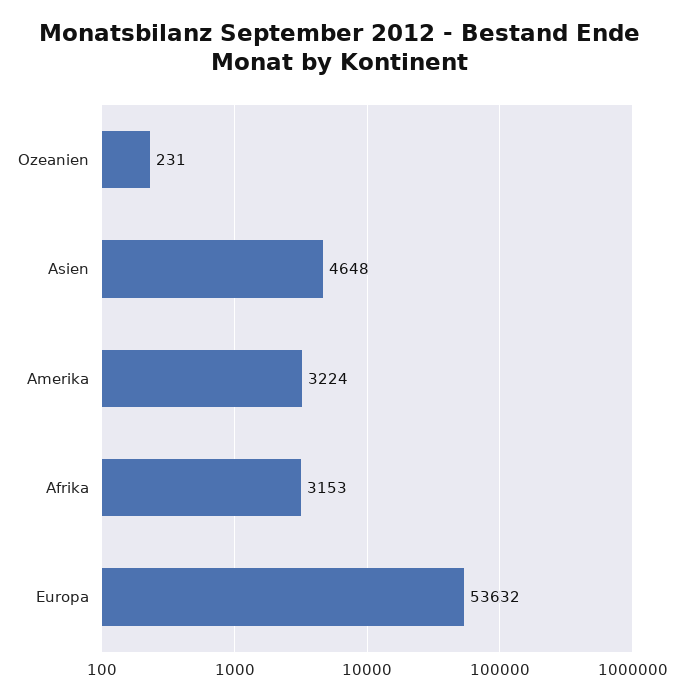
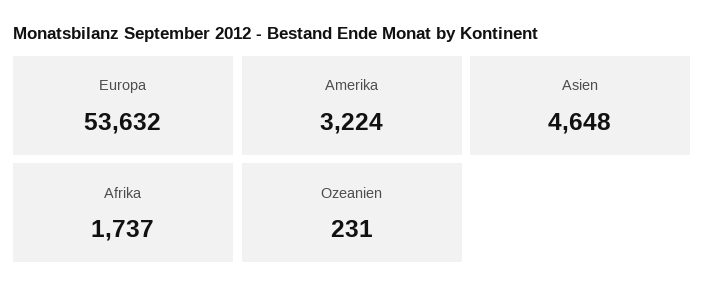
  {
    "Ozeanien": 231,
    "Asien": 4648,
    "Amerika": 3224,
-   "Afrika": 3153,
+   "Afrika": 1737,
    "Europa": 53632
  }

